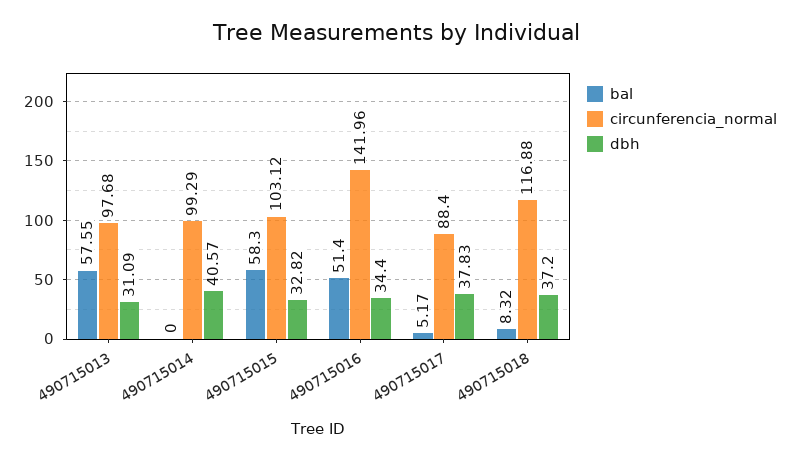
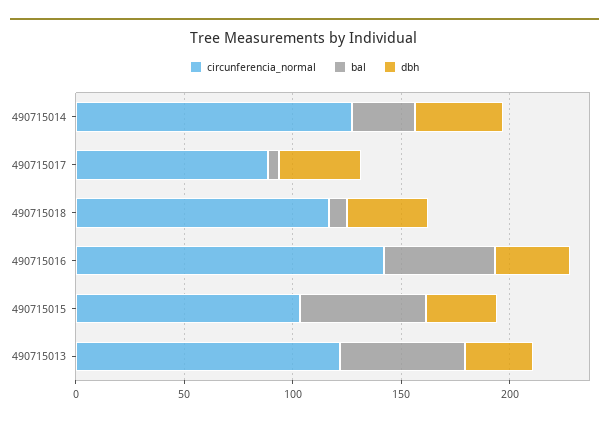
  {
    "bal": {
      "490715013": 57.55,
-     "490715014": 0,
+     "490715014": 30,
      "490715015": 58.3,
      "490715016": 51.4,
      "490715017": 5.17,
      "490715018": 8.32
    },
    "circunferencia_normal": {
-     "490715013": 97.68,
+     "490715013": 120,
-     "490715014": 99.29,
+     "490715014": 130,
      "490715015": 103.12,
      "490715016": 141.96,
      "490715017": 88.4,
      "490715018": 116.88
    },
    "dbh": {
      "490715013": 31.09,
      "490715014": 40.57,
      "490715015": 32.82,
      "490715016": 34.4,
      "490715017": 37.83,
      "490715018": 37.2
    }
  }

